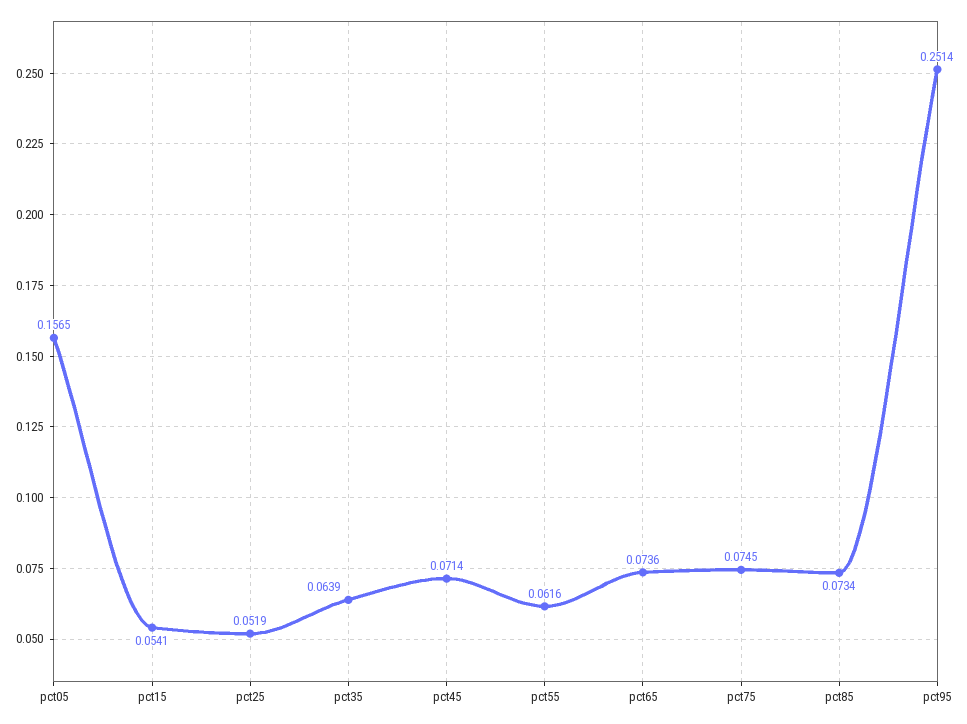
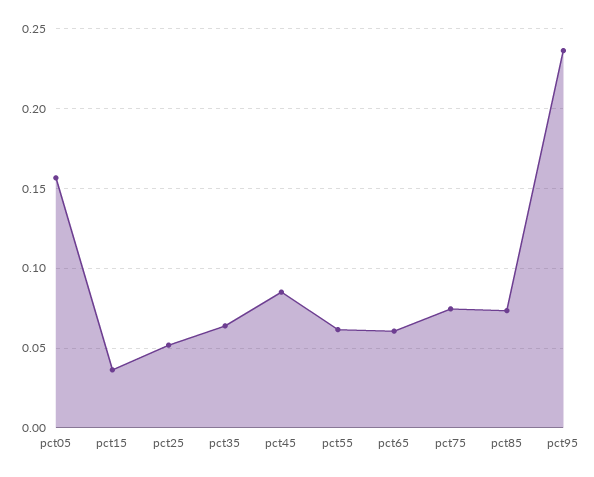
  {
    "pct05": 0.1565,
-   "pct15": 0.0541,
+   "pct15": 0.035,
    "pct25": 0.0519,
    "pct35": 0.0639,
-   "pct45": 0.0714,
+   "pct45": 0.085,
    "pct55": 0.0616,
-   "pct65": 0.0736,
+   "pct65": 0.06,
    "pct75": 0.0745,
    "pct85": 0.0734,
-   "pct95": 0.2514
+   "pct95": 0.235
  }

